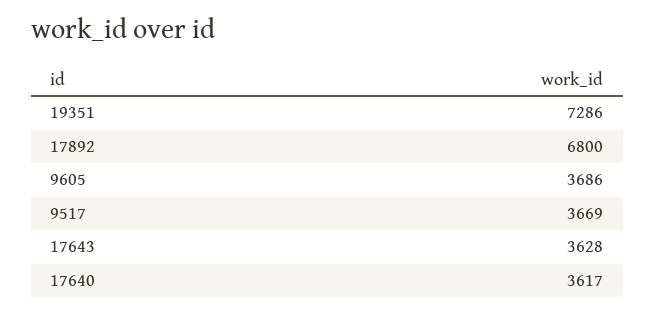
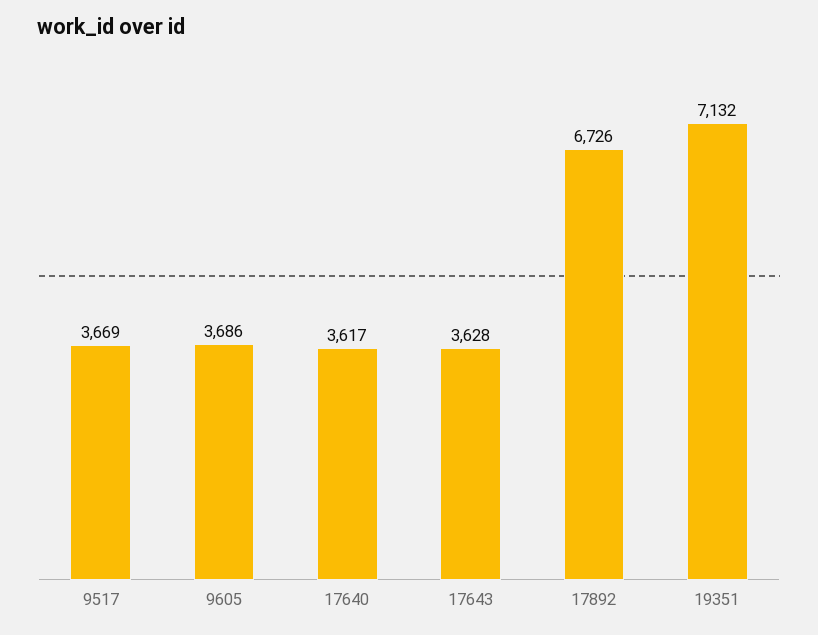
  {
-   "19351": 7286,
+   "19351": 7132,
-   "17892": 6800,
+   "17892": 6726,
    "9605": 3686,
    "9517": 3669,
    "17643": 3628,
    "17640": 3617
  }

